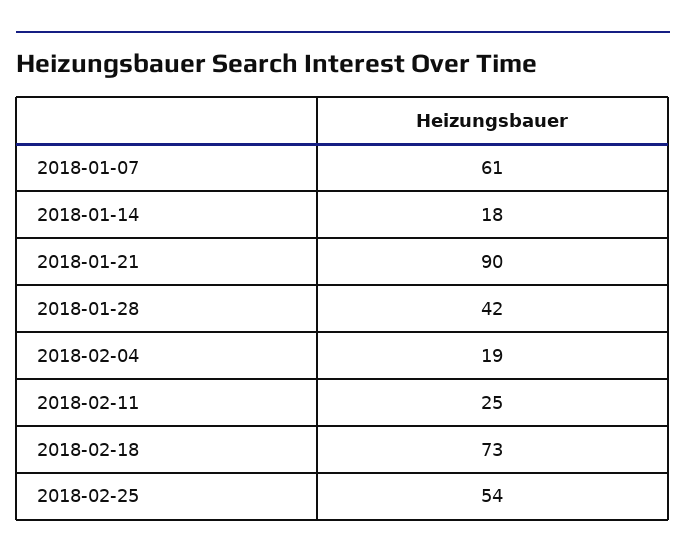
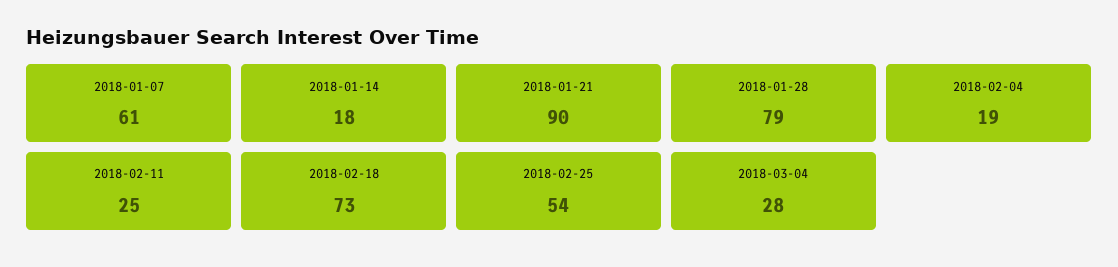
  {
    "2018-01-07": 61,
    "2018-01-14": 18,
    "2018-01-21": 90,
-   "2018-01-28": 42,
+   "2018-01-28": 79,
    "2018-02-04": 19,
    "2018-02-11": 25,
    "2018-02-18": 73,
-   "2018-02-25": 54
+   "2018-02-25": 54,
+   "2018-03-04": 28
  }

